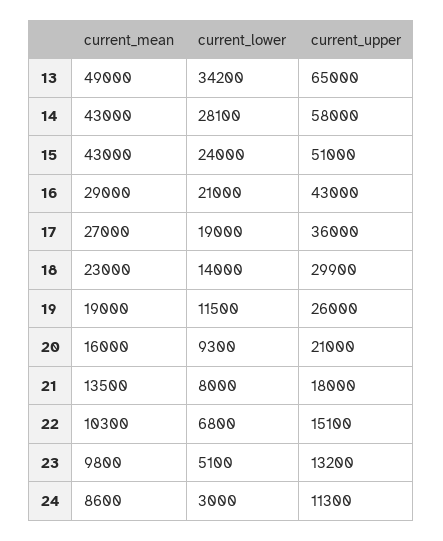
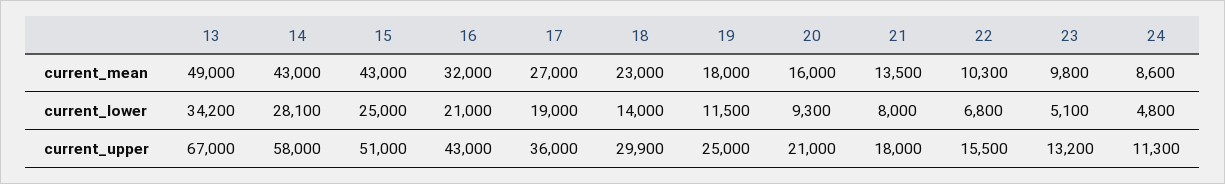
  {
    "current_mean": {
      "13": 49000,
      "14": 43000,
      "15": 43000,
-     "16": 29000,
+     "16": 32000,
      "17": 27000,
      "18": 23000,
-     "19": 19000,
+     "19": 18000,
      "20": 16000,
      "21": 13500,
      "22": 10300,
      "23": 9800,
      "24": 8600
    },
    "current_lower": {
      "13": 34200,
      "14": 28100,
-     "15": 24000,
+     "15": 25000,
      "16": 21000,
      "17": 19000,
      "18": 14000,
      "19": 11500,
      "20": 9300,
      "21": 8000,
      "22": 6800,
      "23": 5100,
-     "24": 3000
+     "24": 4800
    },
    "current_upper": {
-     "13": 65000,
+     "13": 67000,
      "14": 58000,
      "15": 51000,
      "16": 43000,
      "17": 36000,
      "18": 29900,
-     "19": 26000,
+     "19": 25000,
      "20": 21000,
      "21": 18000,
-     "22": 15100,
+     "22": 15500,
      "23": 13200,
      "24": 11300
    }
  }

